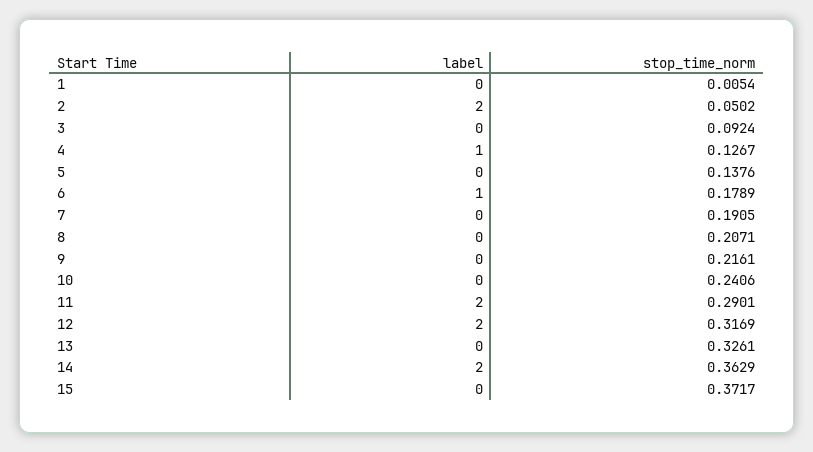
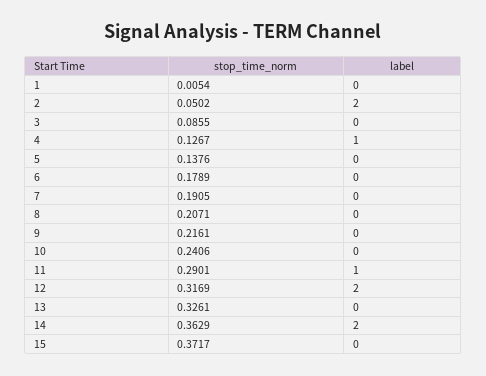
  {
    "label": {
      "1": 0,
      "2": 2,
      "3": 0,
      "4": 1,
      "5": 0,
-     "6": 1,
+     "6": 0,
      "7": 0,
      "8": 0,
      "9": 0,
      "10": 0,
-     "11": 2,
+     "11": 1,
      "12": 2,
      "13": 0,
      "14": 2,
      "15": 0
    },
    "stop_time_norm": {
      "1": 0.0054,
      "2": 0.0502,
-     "3": 0.0924,
+     "3": 0.0855,
      "4": 0.1267,
      "5": 0.1376,
      "6": 0.1789,
      "7": 0.1905,
      "8": 0.2071,
      "9": 0.2161,
      "10": 0.2406,
      "11": 0.2901,
      "12": 0.3169,
      "13": 0.3261,
      "14": 0.3629,
      "15": 0.3717
    }
  }

